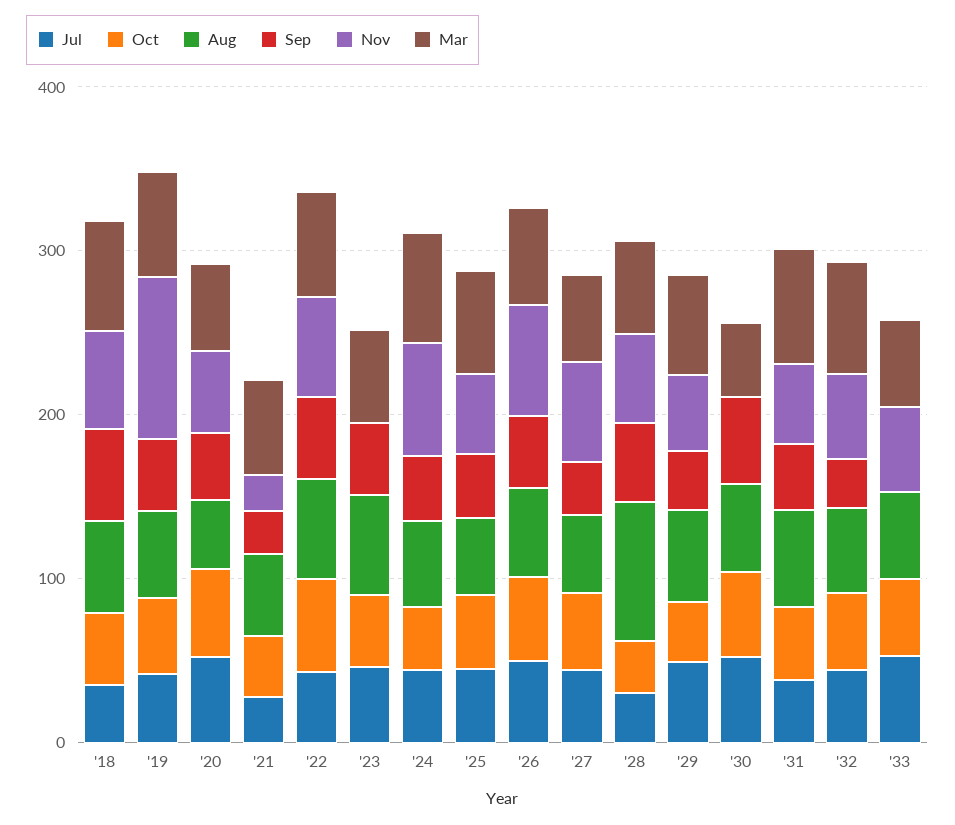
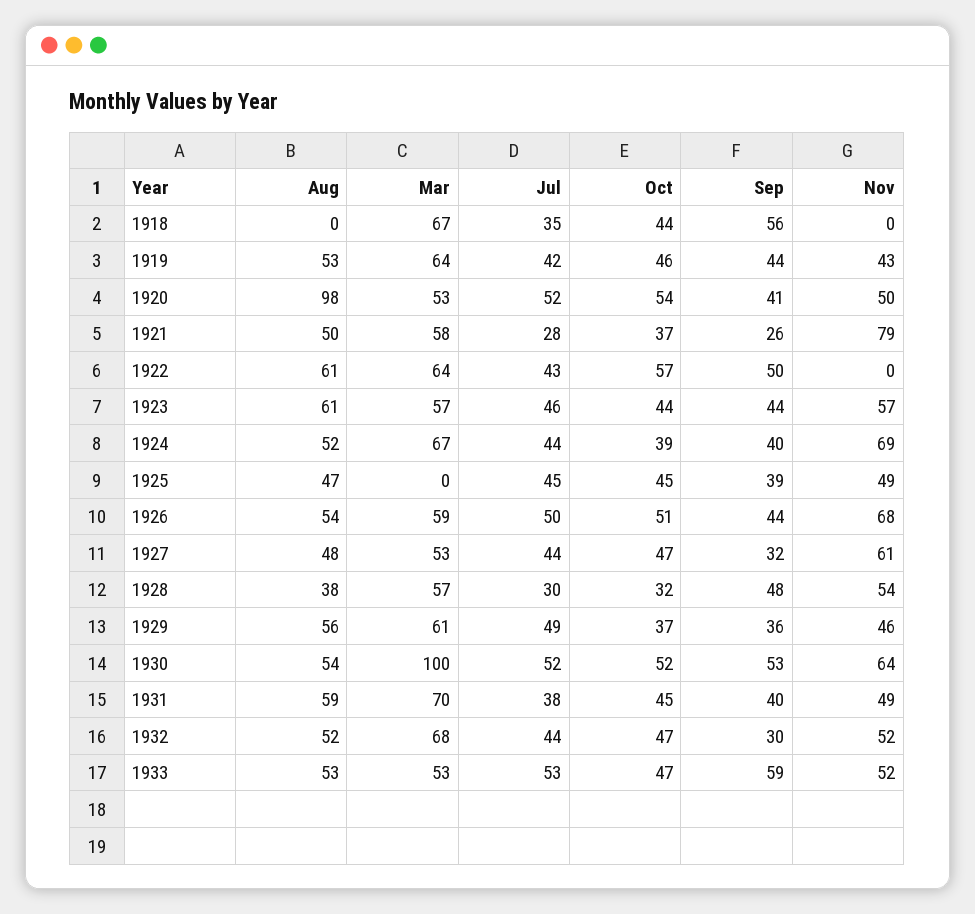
  {
    "Jul": {
      "'18": 35,
      "'19": 42,
      "'20": 52,
      "'21": 28,
      "'22": 43,
      "'23": 46,
      "'24": 44,
      "'25": 45,
      "'26": 50,
      "'27": 44,
      "'28": 30,
      "'29": 49,
      "'30": 52,
      "'31": 38,
      "'32": 44,
      "'33": 53
    },
    "Oct": {
      "'18": 44,
      "'19": 46,
      "'20": 54,
      "'21": 37,
      "'22": 57,
      "'23": 44,
      "'24": 39,
      "'25": 45,
      "'26": 51,
      "'27": 47,
      "'28": 32,
      "'29": 37,
      "'30": 52,
      "'31": 45,
      "'32": 47,
      "'33": 47
    },
    "Aug": {
-     "'18": 60,
+     "'18": 0,
      "'19": 53,
-     "'20": 40,
+     "'20": 98,
      "'21": 50,
      "'22": 61,
      "'23": 61,
      "'24": 52,
      "'25": 47,
      "'26": 54,
      "'27": 48,
-     "'28": 80,
+     "'28": 38,
      "'29": 56,
      "'30": 54,
      "'31": 59,
      "'32": 52,
      "'33": 53
    },
    "Sep": {
      "'18": 56,
      "'19": 44,
      "'20": 41,
      "'21": 26,
      "'22": 50,
      "'23": 44,
      "'24": 40,
      "'25": 39,
      "'26": 44,
      "'27": 32,
      "'28": 48,
      "'29": 36,
      "'30": 53,
      "'31": 40,
      "'32": 30,
-     "'33": 0
+     "'33": 59
    },
    "Nov": {
-     "'18": 60,
+     "'18": 0,
-     "'19": 100,
+     "'19": 43,
      "'20": 50,
-     "'21": 20,
+     "'21": 79,
-     "'22": 60,
+     "'22": 0,
-     "'23": 0,
+     "'23": 57,
      "'24": 69,
      "'25": 49,
      "'26": 68,
      "'27": 61,
      "'28": 54,
      "'29": 46,
-     "'30": 0,
+     "'30": 64,
      "'31": 49,
      "'32": 52,
      "'33": 52
    },
    "Mar": {
      "'18": 67,
      "'19": 64,
      "'20": 53,
      "'21": 58,
      "'22": 64,
      "'23": 57,
      "'24": 67,
-     "'25": 60,
+     "'25": 0,
      "'26": 59,
      "'27": 53,
      "'28": 57,
      "'29": 61,
-     "'30": 40,
+     "'30": 100,
      "'31": 70,
      "'32": 68,
      "'33": 53
    }
  }

